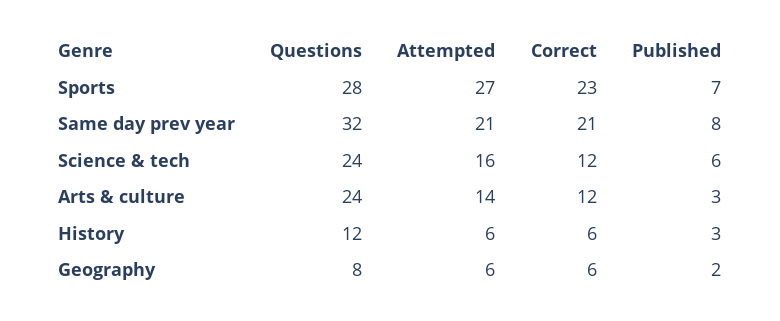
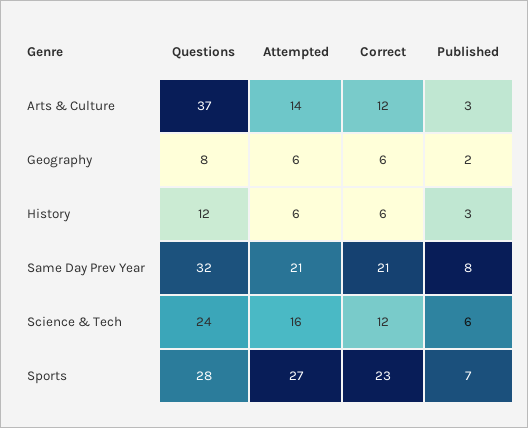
  {
    "Questions": {
      "Sports": 28,
      "Same day prev year": 32,
      "Science & tech": 24,
-     "Arts & culture": 24,
+     "Arts & culture": 37,
      "History": 12,
      "Geography": 8
    },
    "Attempted": {
      "Sports": 27,
      "Same day prev year": 21,
      "Science & tech": 16,
      "Arts & culture": 14,
      "History": 6,
      "Geography": 6
    },
    "Correct": {
      "Sports": 23,
      "Same day prev year": 21,
      "Science & tech": 12,
      "Arts & culture": 12,
      "History": 6,
      "Geography": 6
    },
    "Published": {
      "Sports": 7,
      "Same day prev year": 8,
      "Science & tech": 6,
      "Arts & culture": 3,
      "History": 3,
      "Geography": 2
    }
  }

